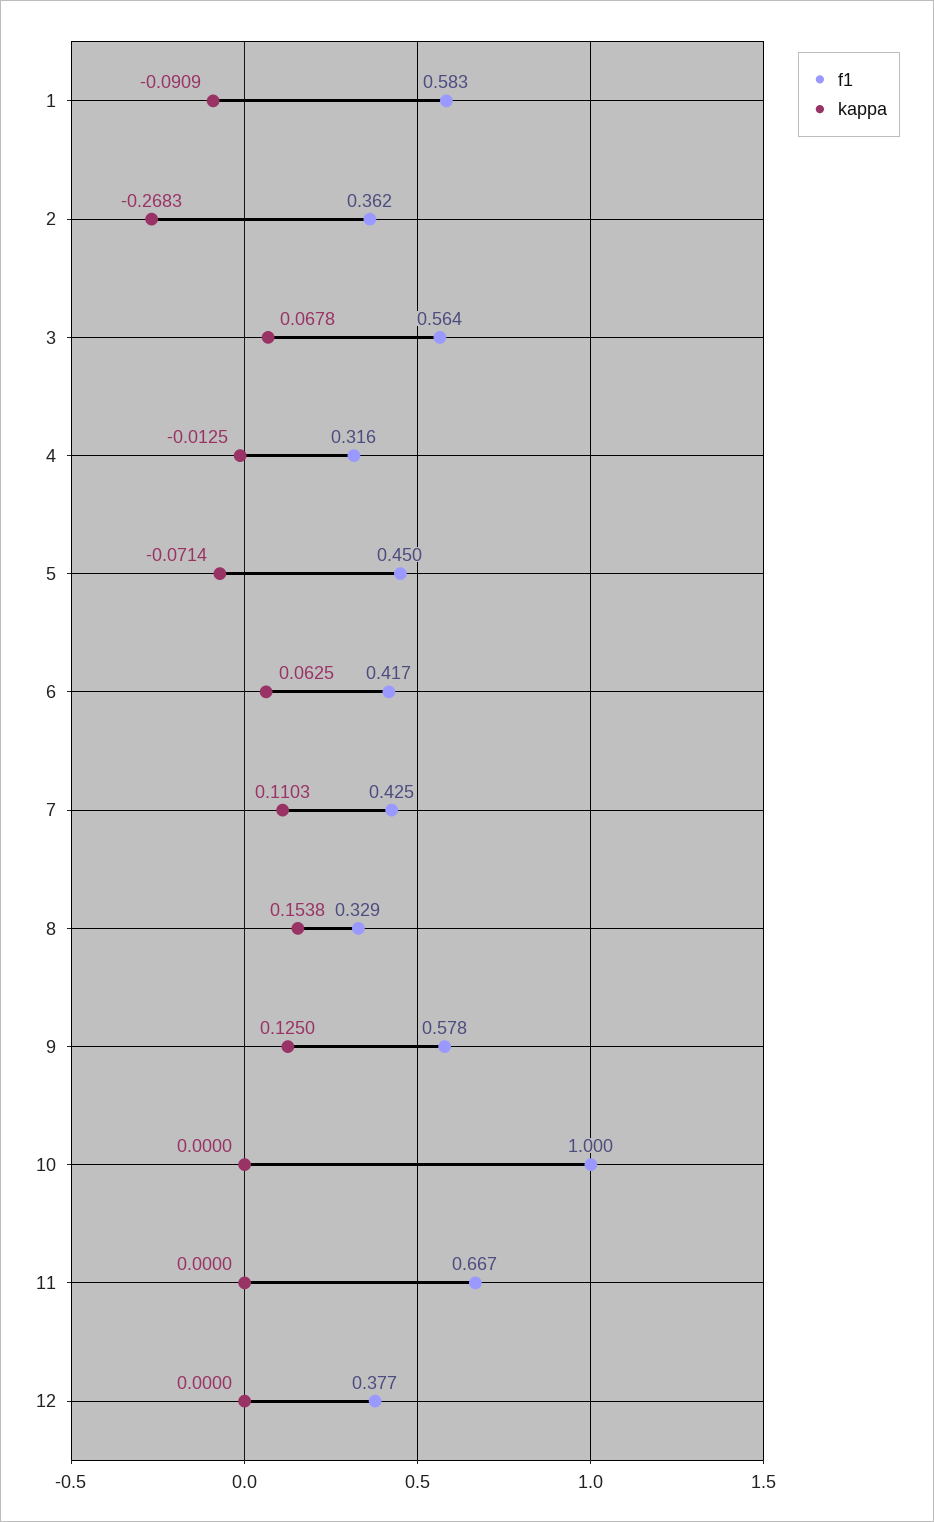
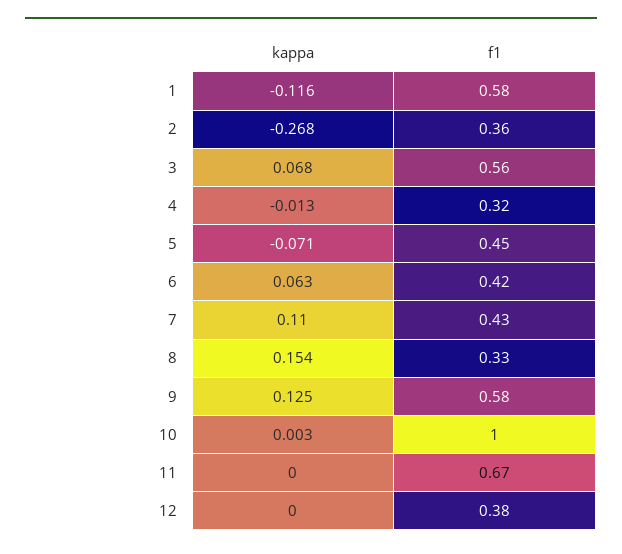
  {
    "f1": {
      "1": 0.583,
      "2": 0.362,
      "3": 0.564,
      "4": 0.316,
      "5": 0.45,
      "6": 0.417,
      "7": 0.425,
      "8": 0.329,
      "9": 0.578,
      "10": 1,
      "11": 0.667,
      "12": 0.377
    },
    "kappa": {
-     "1": -0.0909,
+     "1": -0.116,
      "2": -0.2683,
      "3": 0.0678,
      "4": -0.0125,
      "5": -0.0714,
      "6": 0.0625,
      "7": 0.1103,
      "8": 0.1538,
      "9": 0.125,
-     "10": 0,
+     "10": 0.003,
      "11": 0,
      "12": 0
    }
  }

